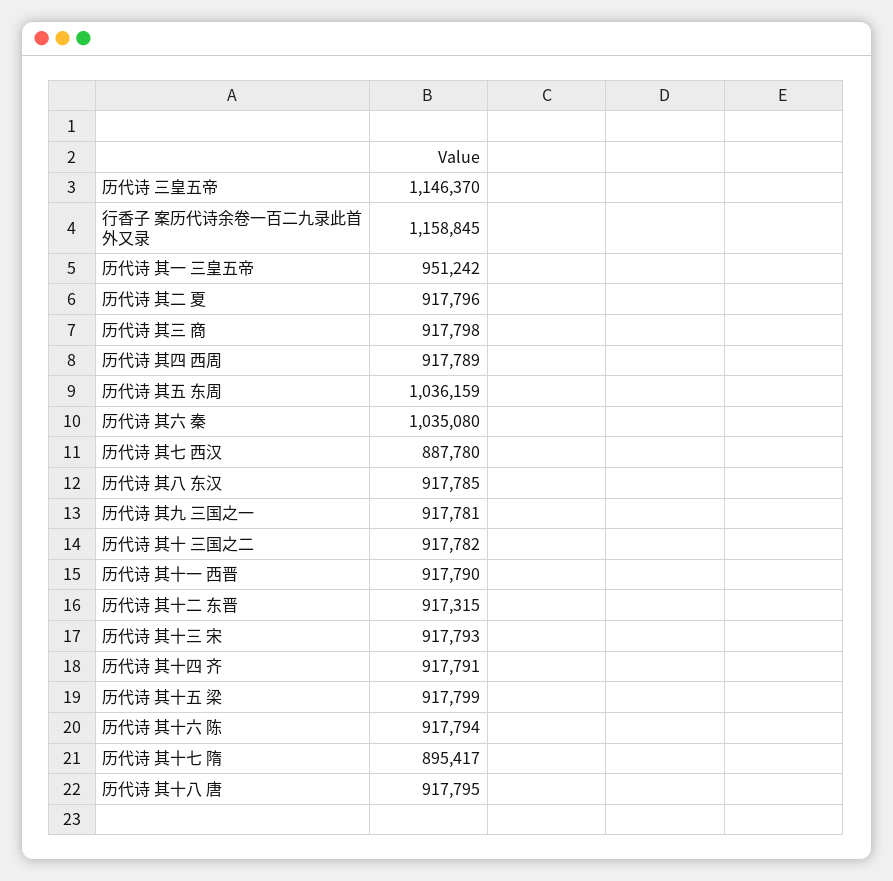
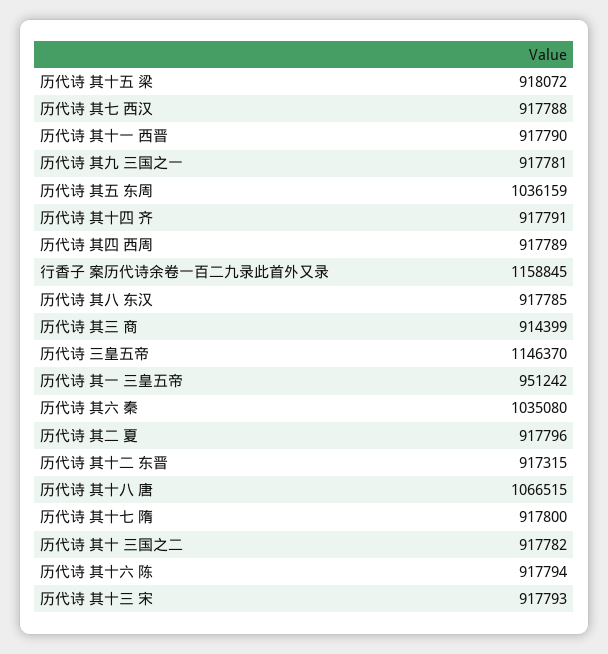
  {
    "历代诗 三皇五帝": 1146370,
    "行香子 案历代诗余卷一百二九录此首外又录": 1158845,
    "历代诗 其一 三皇五帝": 951242,
    "历代诗 其二 夏": 917796,
-   "历代诗 其三 商": 917798,
+   "历代诗 其三 商": 914399,
    "历代诗 其四 西周": 917789,
    "历代诗 其五 东周": 1036159,
    "历代诗 其六 秦": 1035080,
-   "历代诗 其七 西汉": 887780,
+   "历代诗 其七 西汉": 917788,
    "历代诗 其八 东汉": 917785,
    "历代诗 其九 三国之一": 917781,
    "历代诗 其十 三国之二": 917782,
    "历代诗 其十一 西晋": 917790,
    "历代诗 其十二 东晋": 917315,
    "历代诗 其十三 宋": 917793,
    "历代诗 其十四 齐": 917791,
-   "历代诗 其十五 梁": 917799,
+   "历代诗 其十五 梁": 918072,
    "历代诗 其十六 陈": 917794,
-   "历代诗 其十七 隋": 895417,
+   "历代诗 其十七 隋": 917800,
-   "历代诗 其十八 唐": 917795
+   "历代诗 其十八 唐": 1066515
  }

